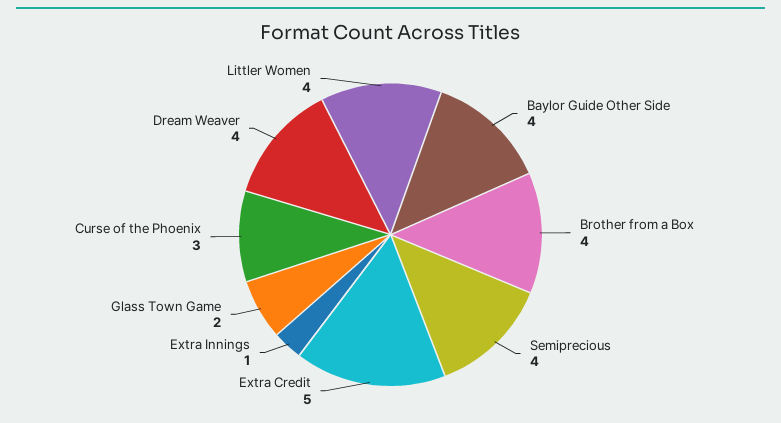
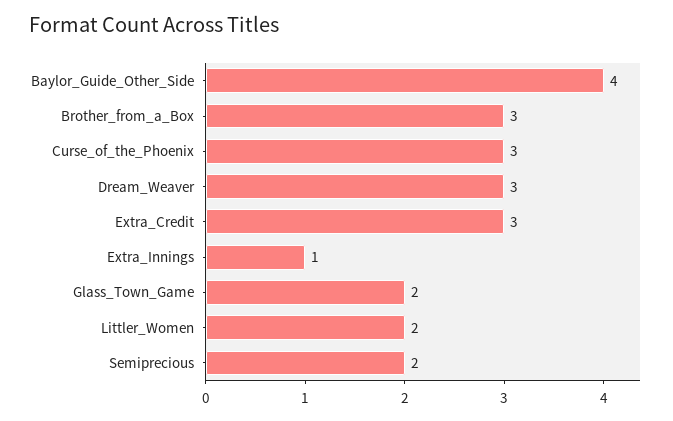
  {
    "Baylor Guide Other Side": 4,
-   "Brother from a Box": 4,
+   "Brother from a Box": 3,
-   "Semiprecious": 4,
+   "Semiprecious": 2,
-   "Extra Credit": 5,
+   "Extra Credit": 3,
    "Extra Innings": 1,
    "Glass Town Game": 2,
    "Curse of the Phoenix": 3,
-   "Dream Weaver": 4,
+   "Dream Weaver": 3,
-   "Littler Women": 4
+   "Littler Women": 2
  }

